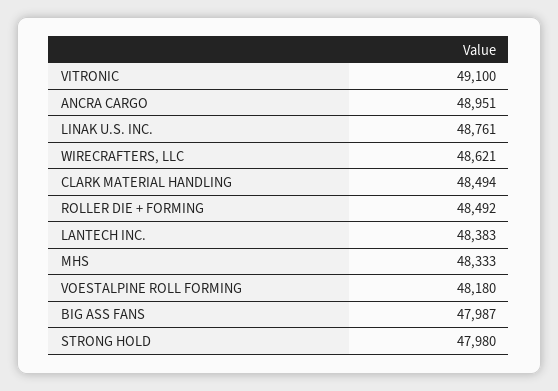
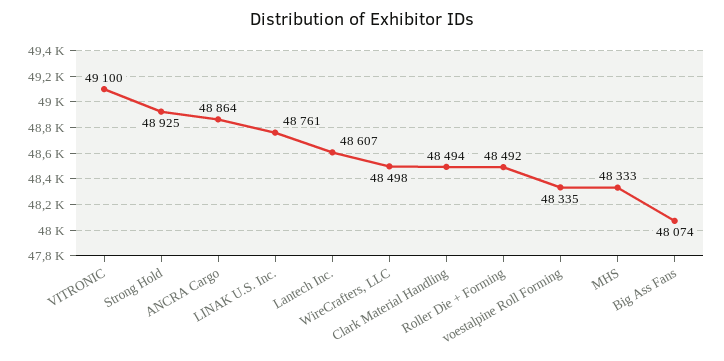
  {
    "VITRONIC": 49100,
-   "ANCRA CARGO": 48951,
+   "ANCRA CARGO": 48864,
    "LINAK U.S. INC.": 48761,
-   "WIRECRAFTERS, LLC": 48621,
+   "WIRECRAFTERS, LLC": 48498,
    "CLARK MATERIAL HANDLING": 48494,
    "ROLLER DIE + FORMING": 48492,
-   "LANTECH INC.": 48383,
+   "LANTECH INC.": 48607,
    "MHS": 48333,
-   "VOESTALPINE ROLL FORMING": 48180,
+   "VOESTALPINE ROLL FORMING": 48335,
-   "BIG ASS FANS": 47987,
+   "BIG ASS FANS": 48074,
-   "STRONG HOLD": 47980
+   "STRONG HOLD": 48925
  }

